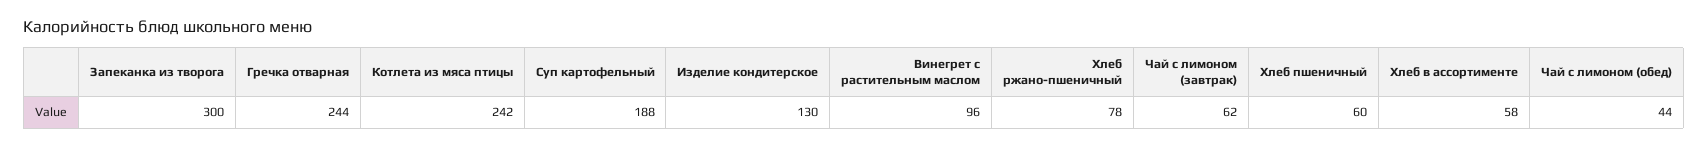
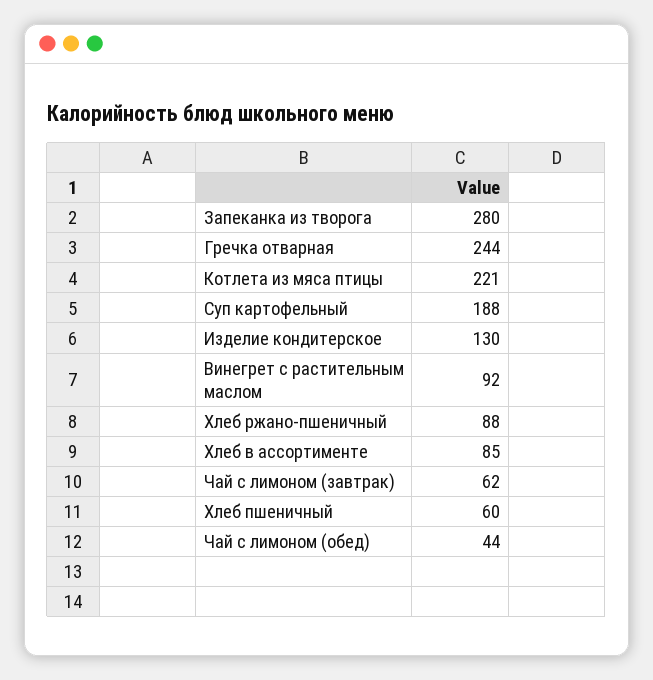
  {
-   "Запеканка из творога": 300,
+   "Запеканка из творога": 280,
    "Гречка отварная": 244,
-   "Котлета из мяса птицы": 242,
+   "Котлета из мяса птицы": 221,
    "Суп картофельный": 188,
    "Изделие кондитерское": 130,
-   "Винегрет с растительным маслом": 96,
+   "Винегрет с растительным маслом": 92,
-   "Хлеб ржано-пшеничный": 78,
+   "Хлеб ржано-пшеничный": 88,
    "Чай с лимоном (завтрак)": 62,
    "Хлеб пшеничный": 60,
-   "Хлеб в ассортименте": 58,
+   "Хлеб в ассортименте": 85,
    "Чай с лимоном (обед)": 44
  }

